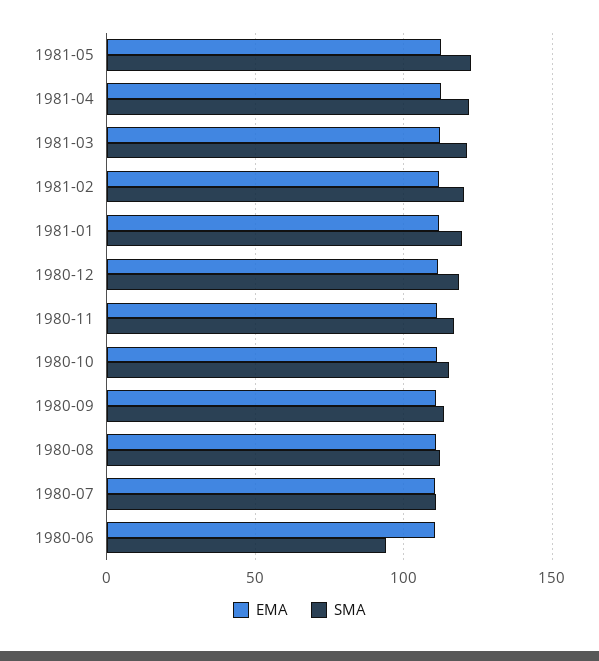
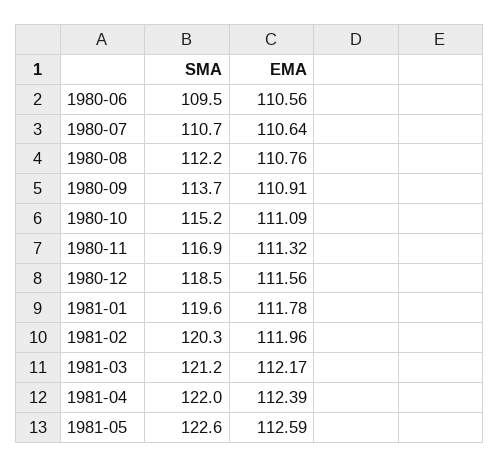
  {
    "EMA": {
      "1981-05": 112.59,
      "1981-04": 112.39,
      "1981-03": 112.17,
      "1981-02": 111.96,
      "1981-01": 111.78,
      "1980-12": 111.56,
      "1980-11": 111.32,
      "1980-10": 111.09,
      "1980-09": 110.91,
      "1980-08": 110.76,
      "1980-07": 110.64,
      "1980-06": 110.56
    },
    "SMA": {
      "1981-05": 122.6,
      "1981-04": 122,
      "1981-03": 121.2,
      "1981-02": 120.3,
      "1981-01": 119.6,
      "1980-12": 118.5,
      "1980-11": 116.9,
      "1980-10": 115.2,
      "1980-09": 113.7,
      "1980-08": 112.2,
      "1980-07": 110.7,
-     "1980-06": 95
+     "1980-06": 109.5
    }
  }

